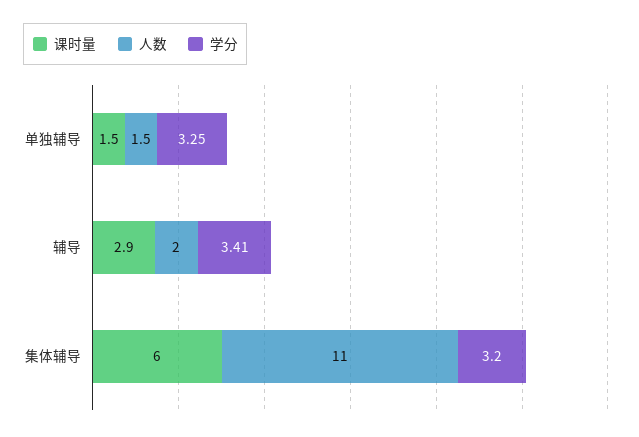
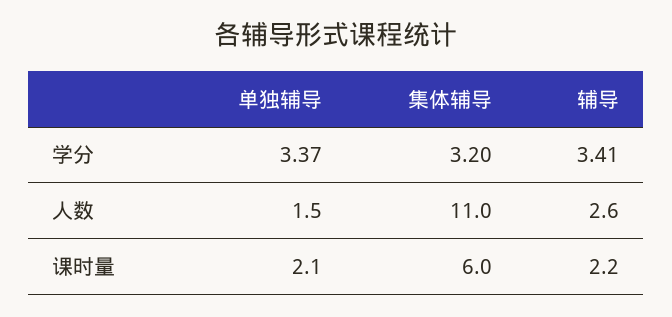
  {
    "课时量": {
-     "单独辅导": 1.5,
+     "单独辅导": 2.1,
-     "辅导": 2.9,
+     "辅导": 2.2,
      "集体辅导": 6
    },
    "人数": {
      "单独辅导": 1.5,
-     "辅导": 2,
+     "辅导": 2.6,
      "集体辅导": 11
    },
    "学分": {
-     "单独辅导": 3.25,
+     "单独辅导": 3.37,
      "辅导": 3.41,
      "集体辅导": 3.2
    }
  }

